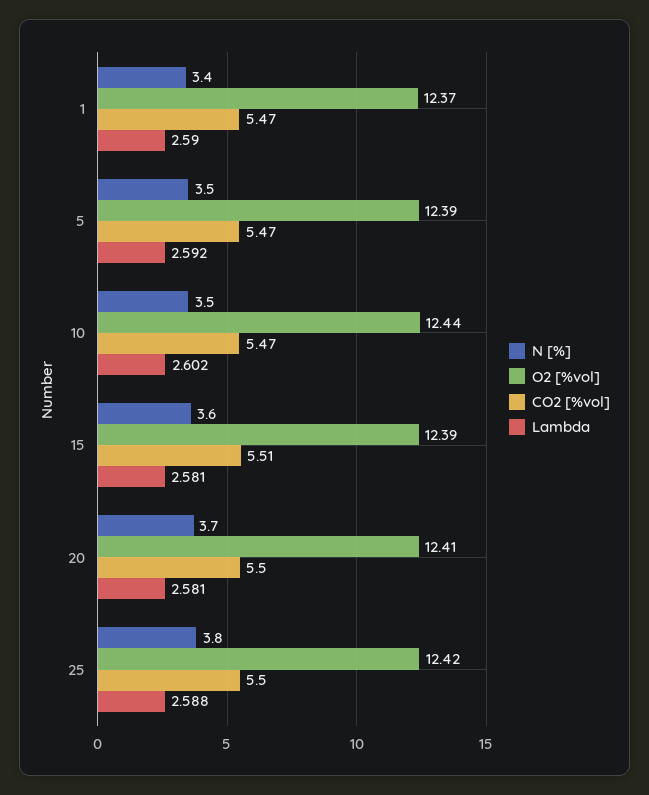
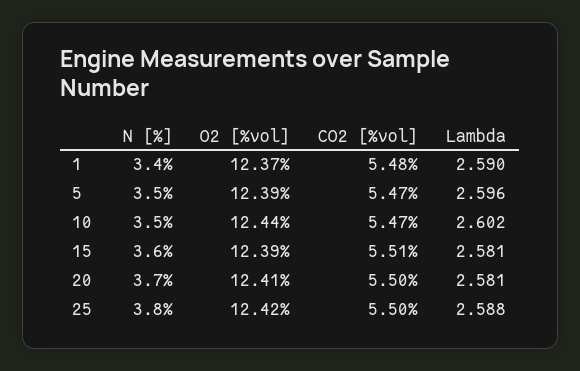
  {
    "N [%]": {
      "1": 3.4,
      "5": 3.5,
      "10": 3.5,
      "15": 3.6,
      "20": 3.7,
      "25": 3.8
    },
    "O2 [%vol]": {
      "1": 12.37,
      "5": 12.39,
      "10": 12.44,
      "15": 12.39,
      "20": 12.41,
      "25": 12.42
    },
    "CO2 [%vol]": {
-     "1": 5.47,
+     "1": 5.48,
      "5": 5.47,
      "10": 5.47,
      "15": 5.51,
      "20": 5.5,
      "25": 5.5
    },
    "Lambda": {
      "1": 2.59,
-     "5": 2.592,
+     "5": 2.596,
      "10": 2.602,
      "15": 2.581,
      "20": 2.581,
      "25": 2.588
    }
  }

